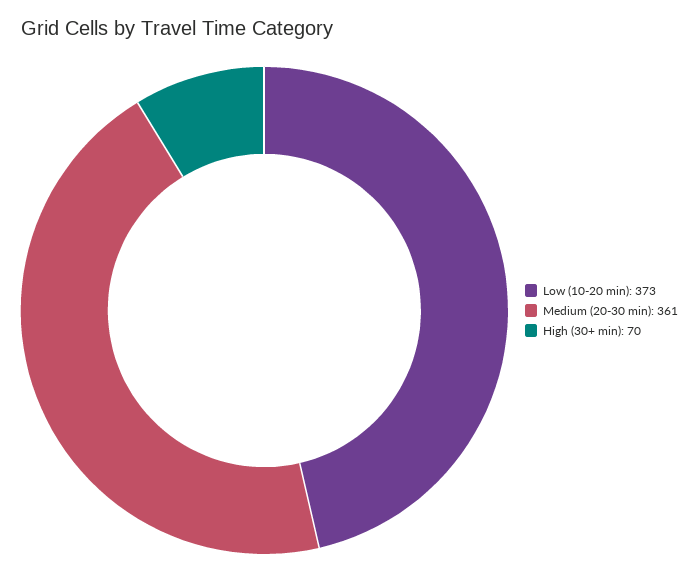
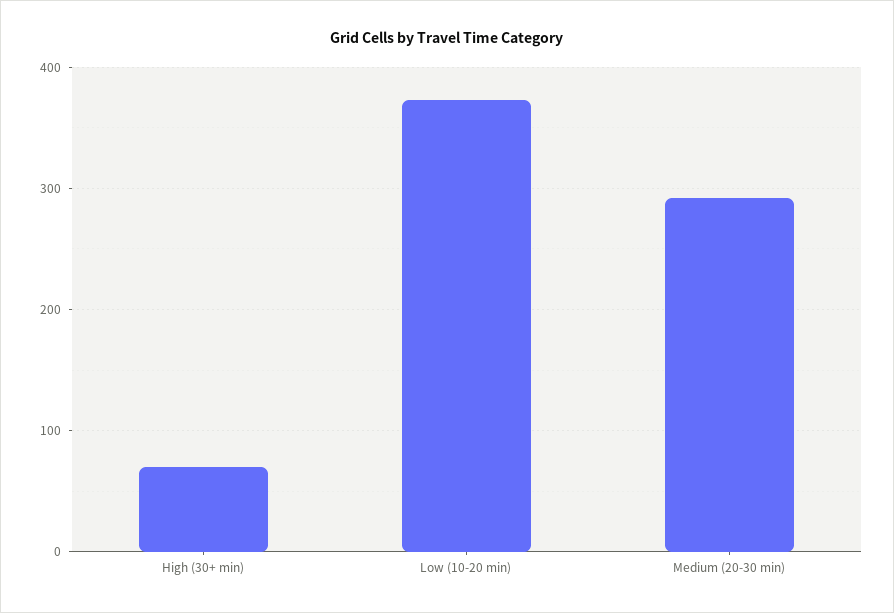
  {
    "Low (10-20 min)": 373,
-   "Medium (20-30 min)": 361,
+   "Medium (20-30 min)": 290,
    "High (30+ min)": 70
  }

